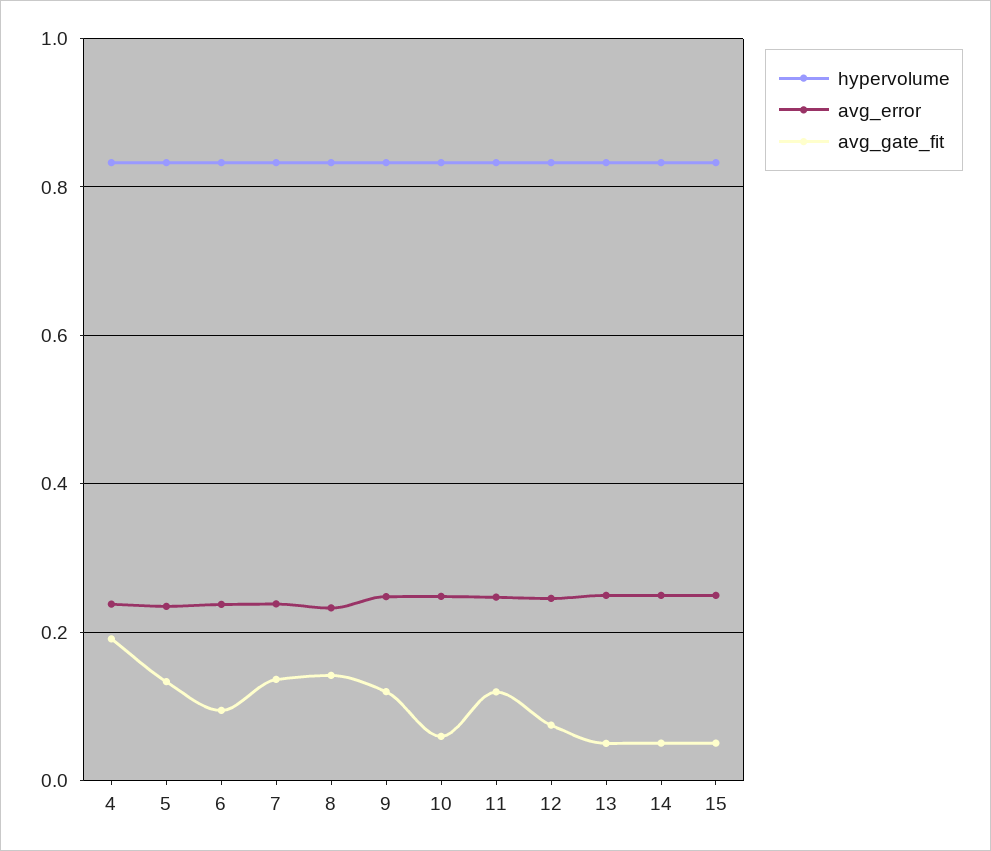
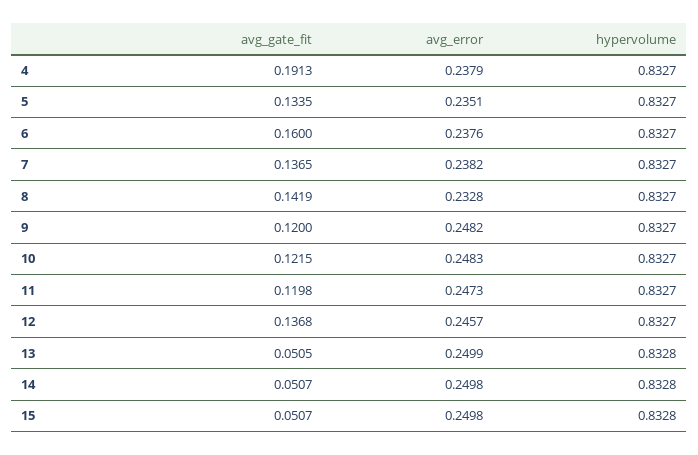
  {
    "hypervolume": {
      "4": 0.8327,
      "5": 0.8327,
      "6": 0.8327,
      "7": 0.8327,
      "8": 0.8327,
      "9": 0.8327,
      "10": 0.8327,
      "11": 0.8327,
      "12": 0.8327,
      "13": 0.8328,
      "14": 0.8328,
      "15": 0.8328
    },
    "avg_error": {
      "4": 0.2379,
      "5": 0.2351,
      "6": 0.2376,
      "7": 0.2382,
      "8": 0.2328,
      "9": 0.2482,
      "10": 0.2483,
      "11": 0.2473,
      "12": 0.2457,
      "13": 0.2499,
      "14": 0.2498,
      "15": 0.2498
    },
    "avg_gate_fit": {
      "4": 0.1913,
      "5": 0.1335,
-     "6": 0.1,
+     "6": 0.16,
      "7": 0.1365,
      "8": 0.1419,
      "9": 0.12,
-     "10": 0.06,
+     "10": 0.1215,
      "11": 0.1198,
-     "12": 0.08,
+     "12": 0.1368,
      "13": 0.0505,
      "14": 0.0507,
      "15": 0.0507
    }
  }

